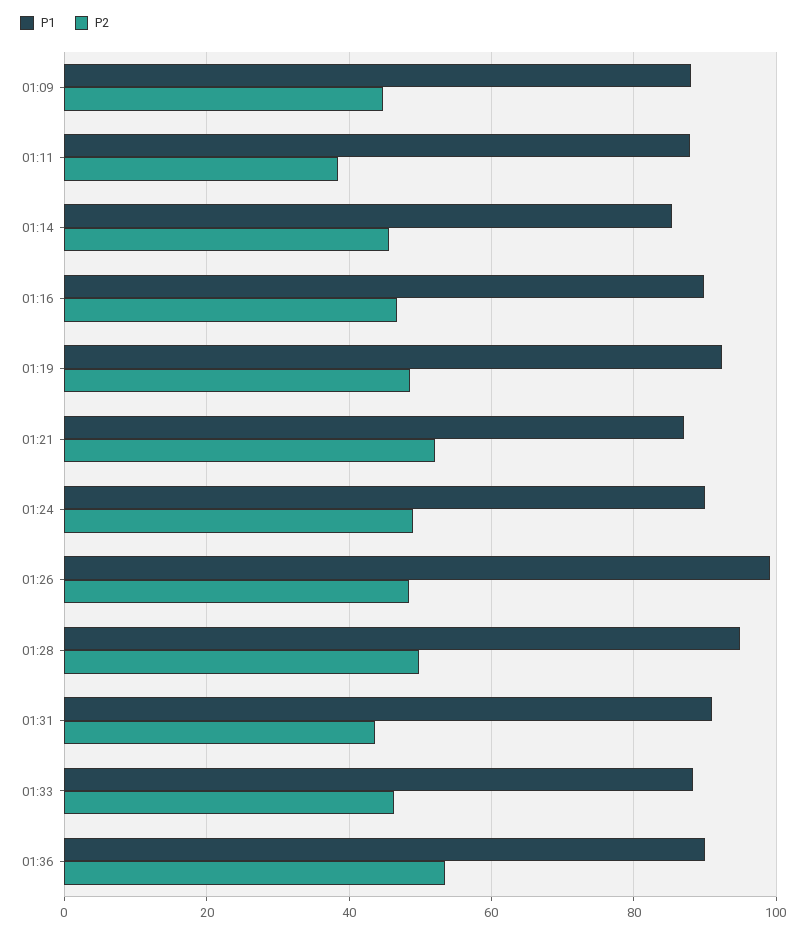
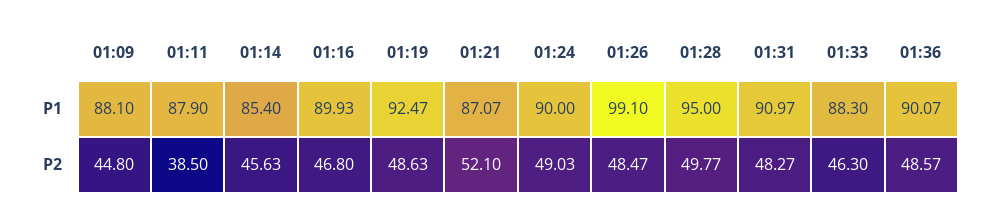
  {
    "P1": {
      "01:09": 88.1,
      "01:11": 87.9,
      "01:14": 85.4,
      "01:16": 89.93,
      "01:19": 92.47,
      "01:21": 87.07,
      "01:24": 90,
      "01:26": 99.1,
      "01:28": 95,
      "01:31": 90.97,
      "01:33": 88.3,
      "01:36": 90.07
    },
    "P2": {
      "01:09": 44.8,
      "01:11": 38.5,
      "01:14": 45.63,
      "01:16": 46.8,
      "01:19": 48.63,
      "01:21": 52.1,
      "01:24": 49.03,
      "01:26": 48.47,
      "01:28": 49.77,
-     "01:31": 44,
+     "01:31": 48.27,
      "01:33": 46.3,
-     "01:36": 54
+     "01:36": 48.57
    }
  }

